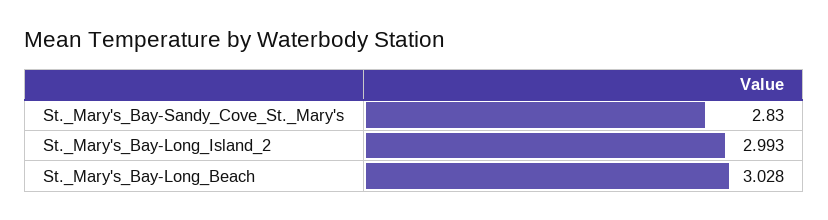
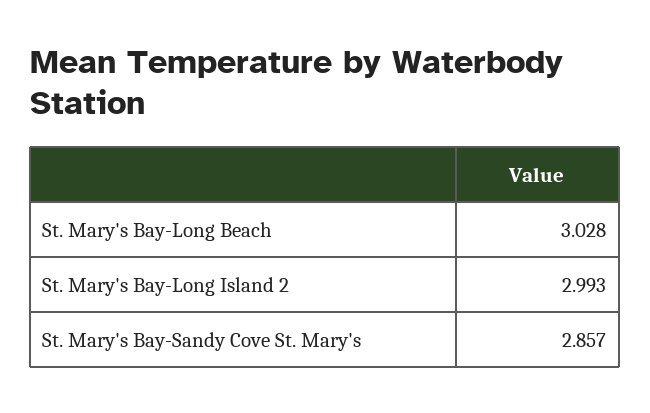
  {
-   "St._Mary's_Bay-Sandy_Cove_St._Mary's": 2.83,
+   "St._Mary's_Bay-Sandy_Cove_St._Mary's": 2.857,
    "St._Mary's_Bay-Long_Island_2": 2.993,
    "St._Mary's_Bay-Long_Beach": 3.028
  }

